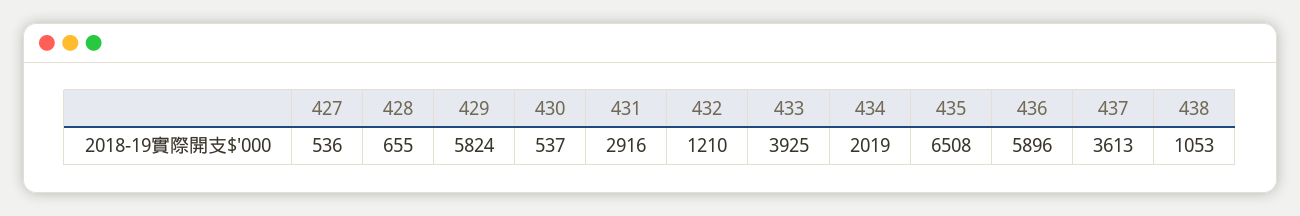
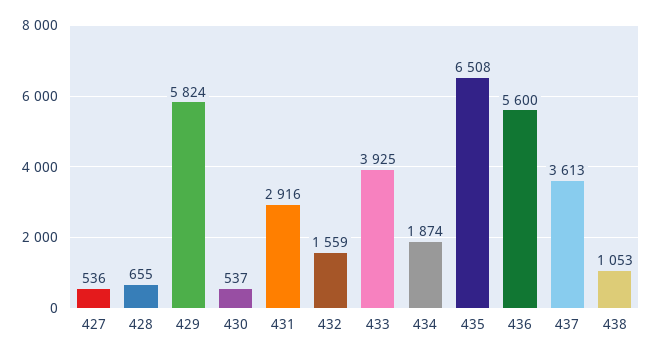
  {
    "427": 536,
    "428": 655,
    "429": 5824,
    "430": 537,
    "431": 2916,
-   "432": 1210,
+   "432": 1559,
    "433": 3925,
-   "434": 2019,
+   "434": 1874,
    "435": 6508,
-   "436": 5896,
+   "436": 5600,
    "437": 3613,
    "438": 1053
  }

